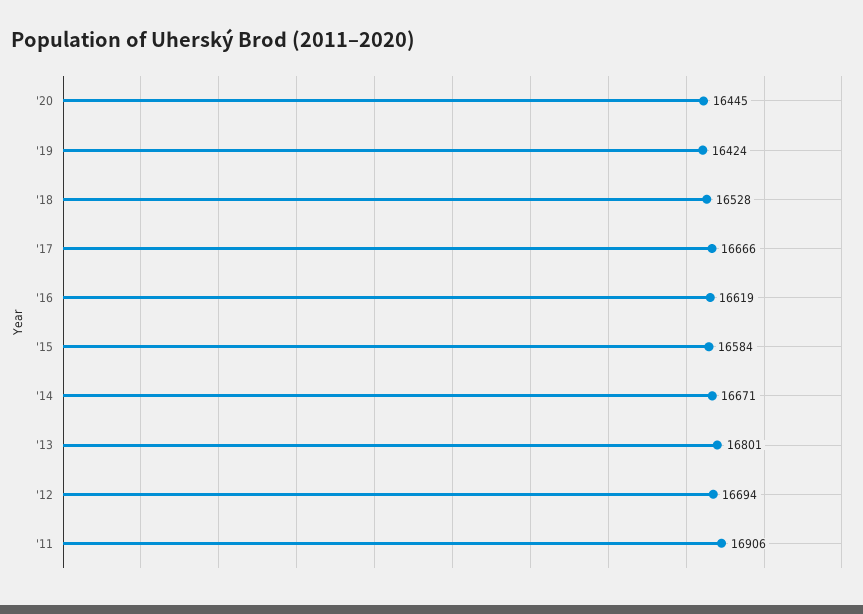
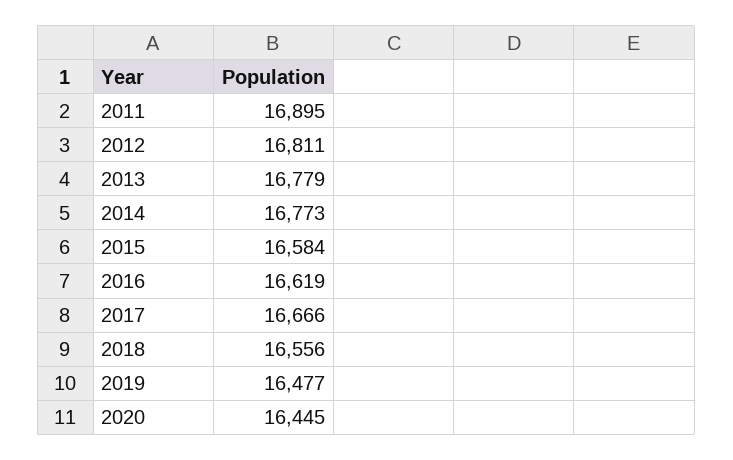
  {
    "'20": 16445,
-   "'19": 16424,
+   "'19": 16477,
-   "'18": 16528,
+   "'18": 16556,
    "'17": 16666,
    "'16": 16619,
    "'15": 16584,
-   "'14": 16671,
+   "'14": 16773,
-   "'13": 16801,
+   "'13": 16779,
-   "'12": 16694,
+   "'12": 16811,
-   "'11": 16906
+   "'11": 16895
  }

